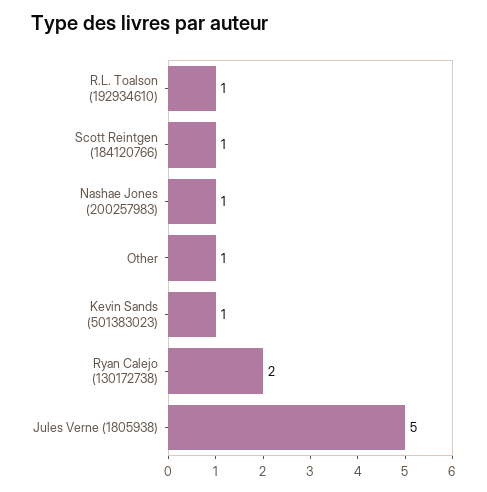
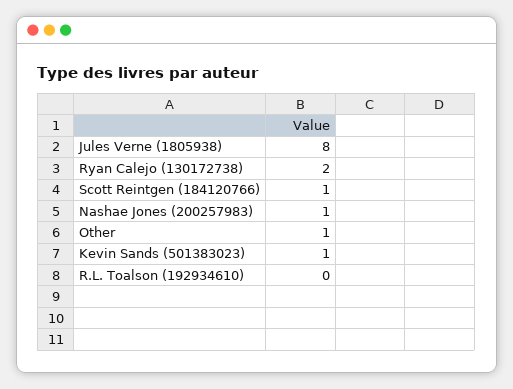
  {
-   "R.L. Toalson (192934610)": 1,
+   "R.L. Toalson (192934610)": 0,
    "Scott Reintgen (184120766)": 1,
    "Nashae Jones (200257983)": 1,
    "Other": 1,
    "Kevin Sands (501383023)": 1,
    "Ryan Calejo (130172738)": 2,
-   "Jules Verne (1805938)": 5
+   "Jules Verne (1805938)": 8
  }

